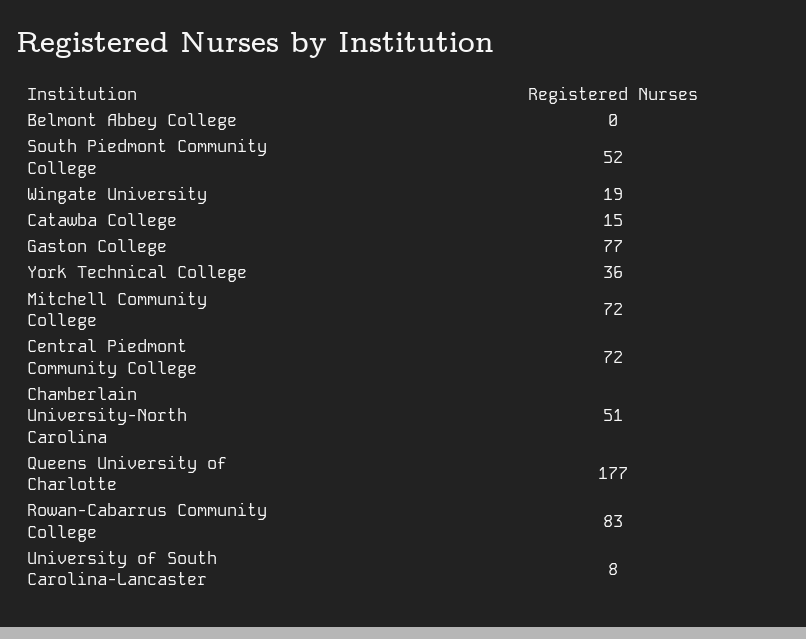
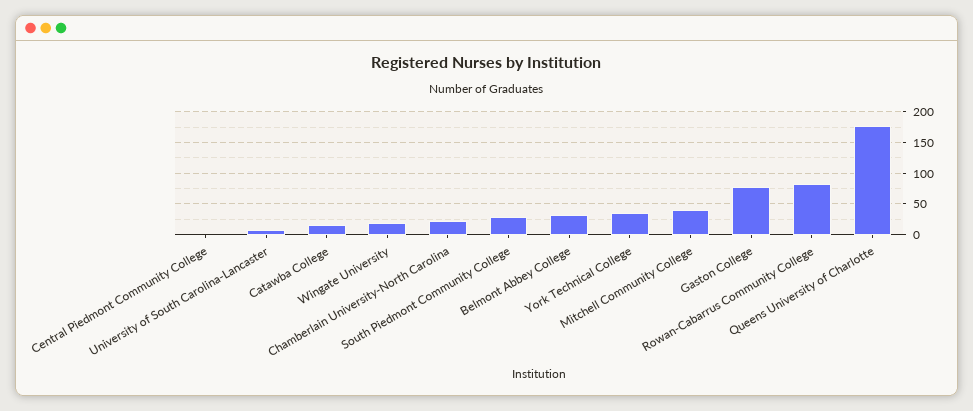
  {
-   "Belmont Abbey College": 0,
+   "Belmont Abbey College": 30,
-   "South Piedmont Community College": 52,
+   "South Piedmont Community College": 30,
    "Wingate University": 19,
    "Catawba College": 15,
    "Gaston College": 77,
    "York Technical College": 36,
-   "Mitchell Community College": 72,
+   "Mitchell Community College": 40,
-   "Central Piedmont Community College": 72,
+   "Central Piedmont Community College": 0,
-   "Chamberlain University-North Carolina": 51,
+   "Chamberlain University-North Carolina": 20,
    "Queens University of Charlotte": 177,
    "Rowan-Cabarrus Community College": 83,
    "University of South Carolina-Lancaster": 8
  }

